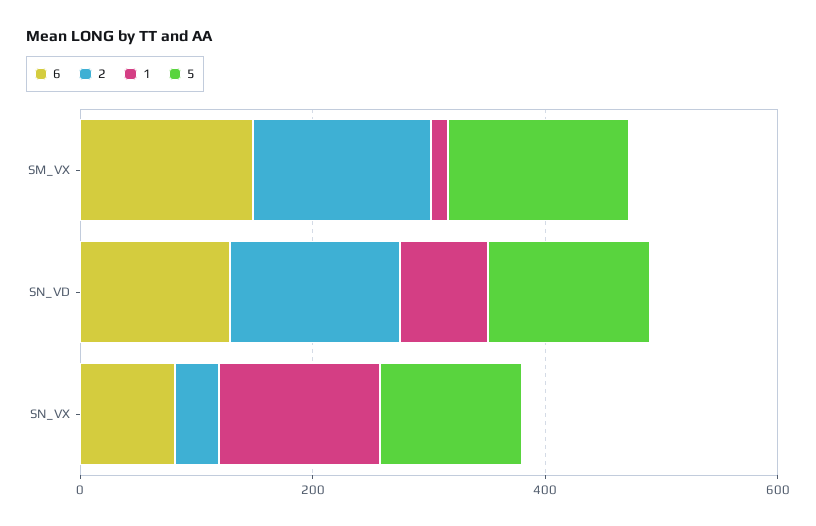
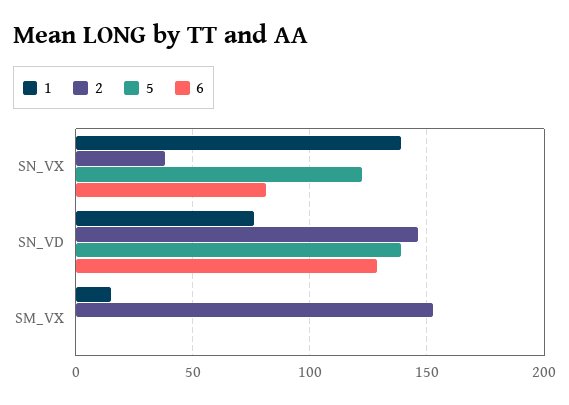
  {
    "6": {
-     "SM_VX": 150,
+     "SM_VX": 0,
      "SN_VD": 130,
      "SN_VX": 80
    },
    "2": {
      "SM_VX": 155,
      "SN_VD": 145,
      "SN_VX": 40
    },
    "1": {
      "SM_VX": 15,
      "SN_VD": 75,
      "SN_VX": 140
    },
    "5": {
-     "SM_VX": 150,
+     "SM_VX": 0,
      "SN_VD": 140,
      "SN_VX": 120
    }
  }

